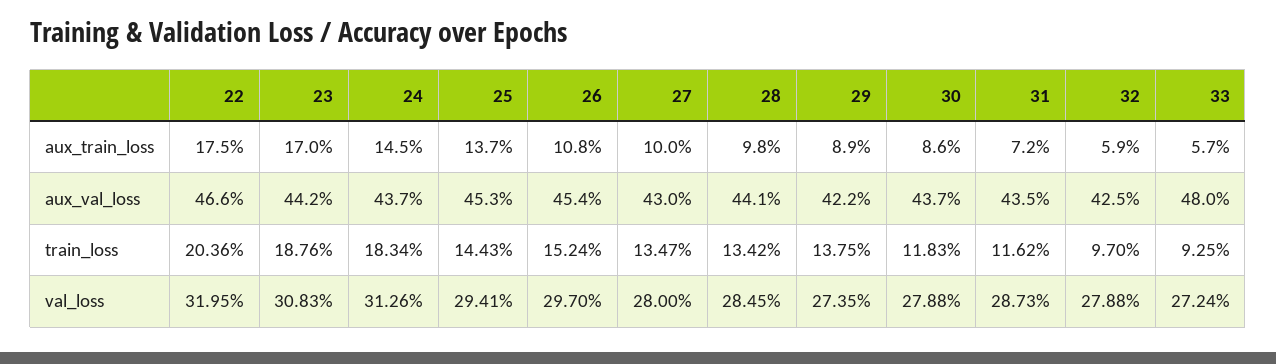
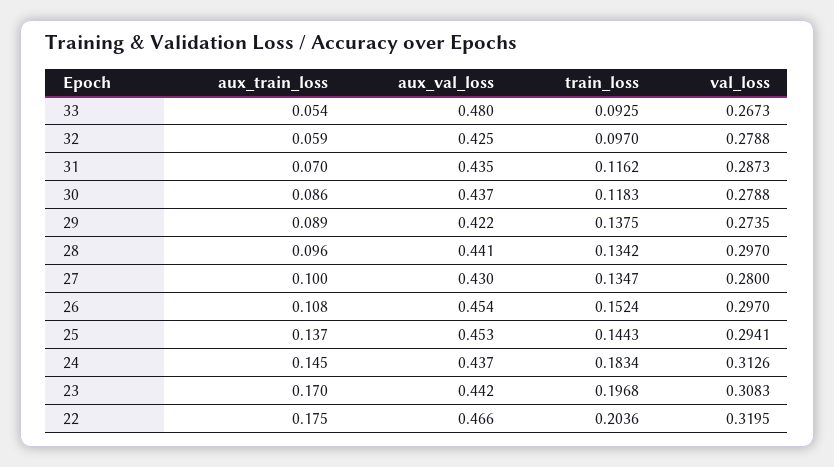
  {
    "22": {
      "aux_train_loss": 0.175,
      "aux_val_loss": 0.466,
      "train_loss": 0.2036,
      "val_loss": 0.3195
    },
    "23": {
      "aux_train_loss": 0.17,
      "aux_val_loss": 0.442,
-     "train_loss": 0.1876,
+     "train_loss": 0.1968,
      "val_loss": 0.3083
    },
    "24": {
      "aux_train_loss": 0.145,
      "aux_val_loss": 0.437,
      "train_loss": 0.1834,
      "val_loss": 0.3126
    },
    "25": {
      "aux_train_loss": 0.137,
      "aux_val_loss": 0.453,
      "train_loss": 0.1443,
      "val_loss": 0.2941
    },
    "26": {
      "aux_train_loss": 0.108,
      "aux_val_loss": 0.454,
      "train_loss": 0.1524,
      "val_loss": 0.297
    },
    "27": {
      "aux_train_loss": 0.1,
      "aux_val_loss": 0.43,
      "train_loss": 0.1347,
      "val_loss": 0.28
    },
    "28": {
-     "aux_train_loss": 0.098,
+     "aux_train_loss": 0.096,
      "aux_val_loss": 0.441,
      "train_loss": 0.1342,
-     "val_loss": 0.2845
+     "val_loss": 0.297
    },
    "29": {
      "aux_train_loss": 0.089,
      "aux_val_loss": 0.422,
      "train_loss": 0.1375,
      "val_loss": 0.2735
    },
    "30": {
      "aux_train_loss": 0.086,
      "aux_val_loss": 0.437,
      "train_loss": 0.1183,
      "val_loss": 0.2788
    },
    "31": {
-     "aux_train_loss": 0.072,
+     "aux_train_loss": 0.07,
      "aux_val_loss": 0.435,
      "train_loss": 0.1162,
      "val_loss": 0.2873
    },
    "32": {
      "aux_train_loss": 0.059,
      "aux_val_loss": 0.425,
      "train_loss": 0.097,
      "val_loss": 0.2788
    },
    "33": {
-     "aux_train_loss": 0.057,
+     "aux_train_loss": 0.054,
      "aux_val_loss": 0.48,
      "train_loss": 0.0925,
-     "val_loss": 0.2724
+     "val_loss": 0.2673
    }
  }

